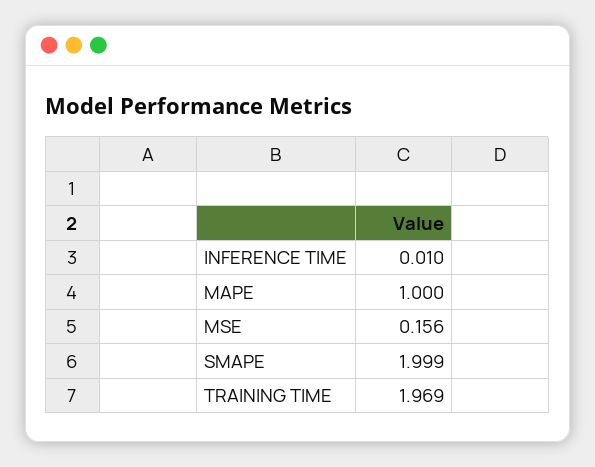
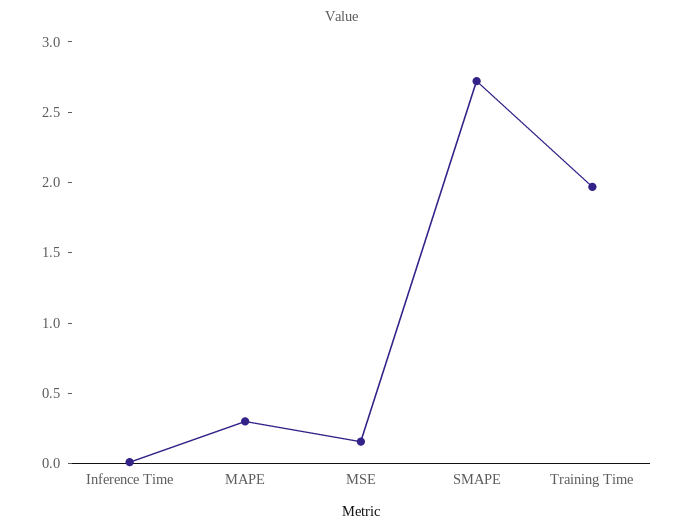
  {
    "INFERENCE TIME": 0.01,
-   "MAPE": 1,
+   "MAPE": 0.3,
    "MSE": 0.156,
-   "SMAPE": 1.999,
+   "SMAPE": 2.7,
    "TRAINING TIME": 1.969
  }

